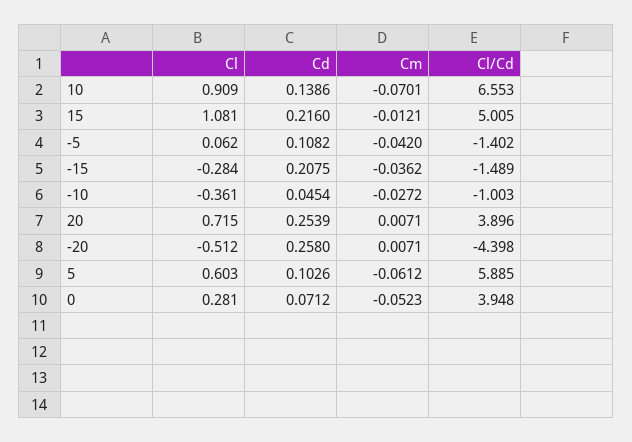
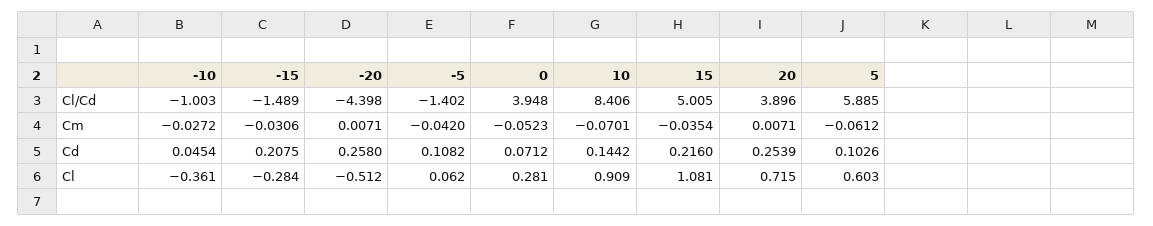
  {
    "Cl": {
      "10": 0.909,
      "15": 1.081,
      "-5": 0.062,
      "-15": -0.284,
      "-10": -0.361,
      "20": 0.715,
      "-20": -0.512,
      "5": 0.603,
      "0": 0.281
    },
    "Cd": {
-     "10": 0.1386,
+     "10": 0.1442,
      "15": 0.216,
      "-5": 0.1082,
      "-15": 0.2075,
      "-10": 0.0454,
      "20": 0.2539,
      "-20": 0.258,
      "5": 0.1026,
      "0": 0.0712
    },
    "Cm": {
      "10": -0.0701,
-     "15": -0.0121,
+     "15": -0.0354,
      "-5": -0.042,
-     "-15": -0.0362,
+     "-15": -0.0306,
      "-10": -0.0272,
      "20": 0.0071,
      "-20": 0.0071,
      "5": -0.0612,
      "0": -0.0523
    },
    "Cl/Cd": {
-     "10": 6.553,
+     "10": 8.406,
      "15": 5.005,
      "-5": -1.402,
      "-15": -1.489,
      "-10": -1.003,
      "20": 3.896,
      "-20": -4.398,
      "5": 5.885,
      "0": 3.948
    }
  }

